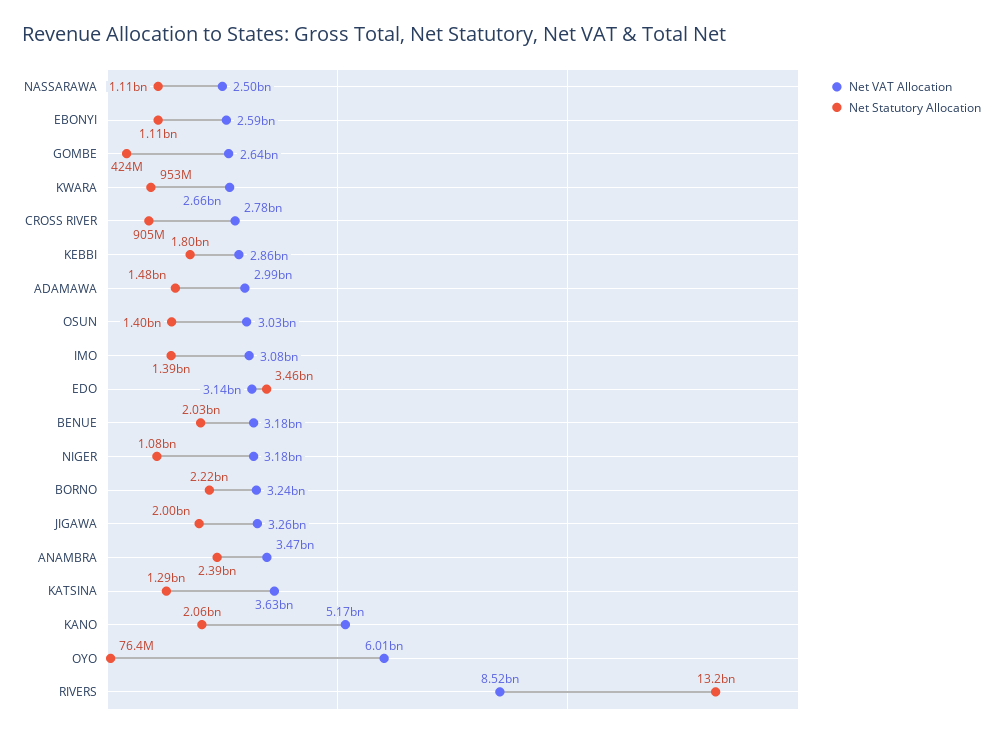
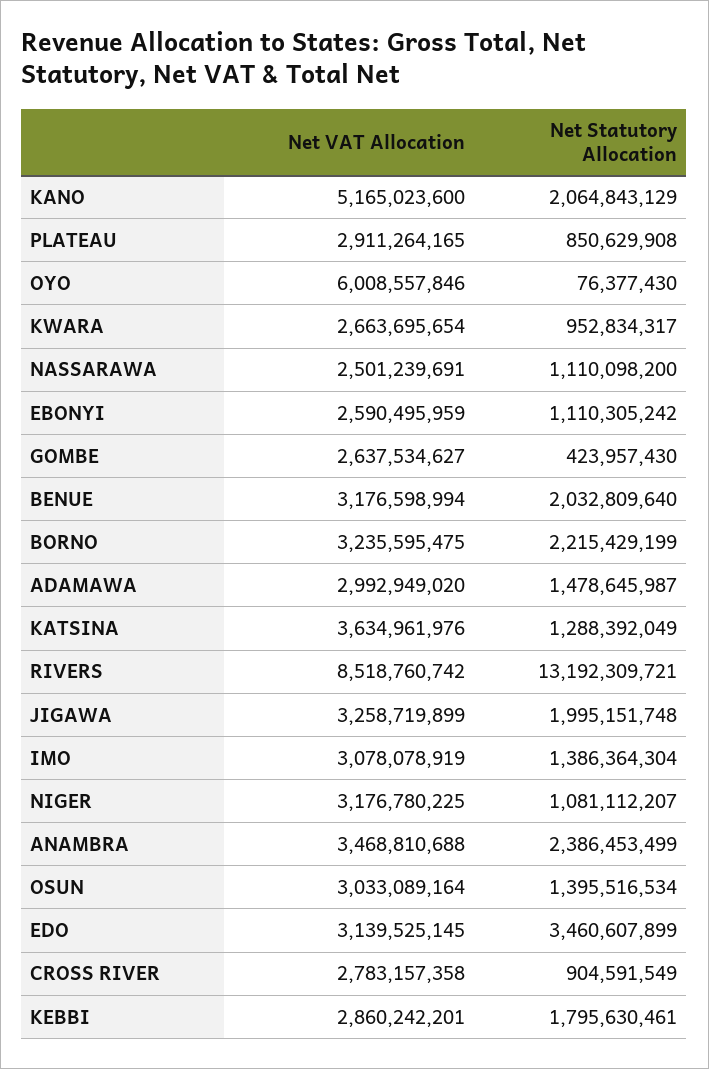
  {
    "Net VAT Allocation": {
      "NASSARAWA": 2501239691,
      "EBONYI": 2590495959,
      "GOMBE": 2637534627,
      "KWARA": 2663695654,
      "CROSS RIVER": 2783157358,
      "KEBBI": 2860242201,
      "ADAMAWA": 2992949020,
      "OSUN": 3033089164,
      "IMO": 3078078919,
      "EDO": 3139525145,
      "BENUE": 3176598994,
      "NIGER": 3176780225,
      "BORNO": 3235595475,
      "JIGAWA": 3258719899,
      "ANAMBRA": 3468810688,
      "KATSINA": 3634961976,
      "KANO": 5165023600,
      "OYO": 6008557846,
-     "RIVERS": 8518760742
+     "RIVERS": 8518760742,
+     "PLATEAU": 2911264165
    },
    "Net Statutory Allocation": {
      "NASSARAWA": 1110098200,
      "EBONYI": 1110305242,
      "GOMBE": 423957430,
      "KWARA": 952834317,
      "CROSS RIVER": 904591549,
      "KEBBI": 1795630461,
      "ADAMAWA": 1478645987,
      "OSUN": 1395516534,
      "IMO": 1386364304,
      "EDO": 3460607899,
      "BENUE": 2032809640,
      "NIGER": 1081112207,
      "BORNO": 2215429199,
      "JIGAWA": 1995151748,
      "ANAMBRA": 2386453499,
      "KATSINA": 1288392049,
      "KANO": 2064843129,
      "OYO": 76377430,
-     "RIVERS": 13192309721
+     "RIVERS": 13192309721,
+     "PLATEAU": 850629908
    }
  }

